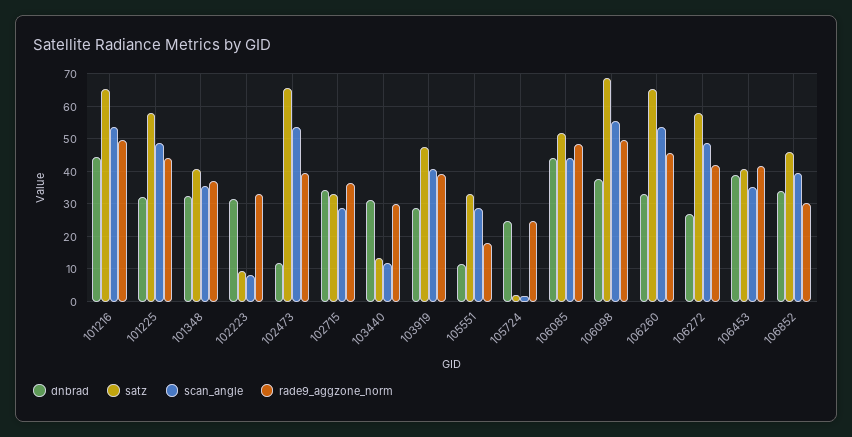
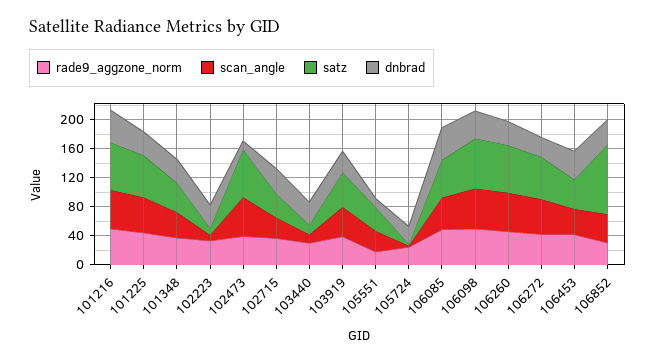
  {
    "dnbrad": {
      "101216": 44,
      "101225": 32,
      "101348": 32,
      "102223": 32,
      "102473": 12,
      "102715": 34,
      "103440": 32,
      "103919": 28,
      "105551": 12,
      "105724": 24,
      "106085": 44,
      "106098": 38,
      "106260": 32,
      "106272": 28,
      "106453": 38,
      "106852": 34
    },
    "satz": {
      "101216": 66,
      "101225": 58,
      "101348": 40,
      "102223": 10,
      "102473": 66,
      "102715": 32,
      "103440": 14,
      "103919": 48,
      "105551": 32,
      "105724": 2,
      "106085": 52,
      "106098": 68,
      "106260": 66,
      "106272": 58,
      "106453": 40,
-     "106852": 46
+     "106852": 100
    },
    "scan_angle": {
      "101216": 54,
      "101225": 48,
      "101348": 36,
      "102223": 8,
      "102473": 54,
      "102715": 28,
      "103440": 12,
      "103919": 40,
      "105551": 28,
      "105724": 2,
      "106085": 44,
      "106098": 56,
      "106260": 54,
      "106272": 48,
      "106453": 36,
      "106852": 40
    },
    "rade9_aggzone_norm": {
      "101216": 50,
      "101225": 44,
      "101348": 38,
      "102223": 32,
      "102473": 40,
      "102715": 36,
      "103440": 30,
      "103919": 40,
      "105551": 18,
      "105724": 24,
      "106085": 48,
      "106098": 50,
      "106260": 46,
      "106272": 42,
      "106453": 42,
      "106852": 30
    }
  }

